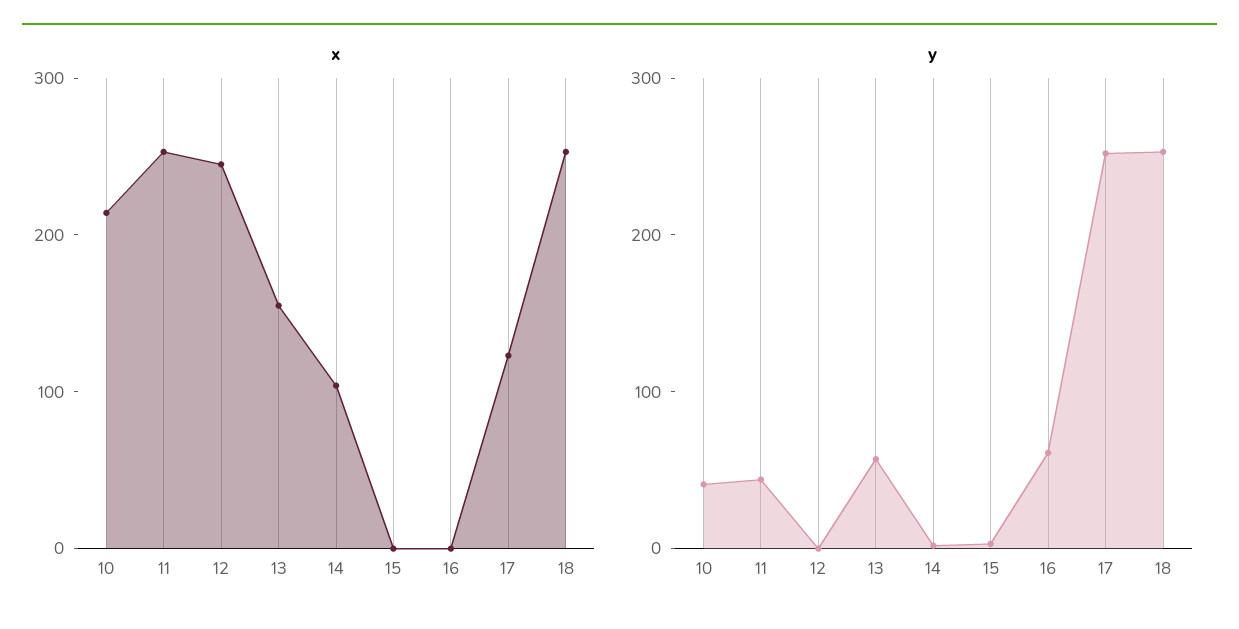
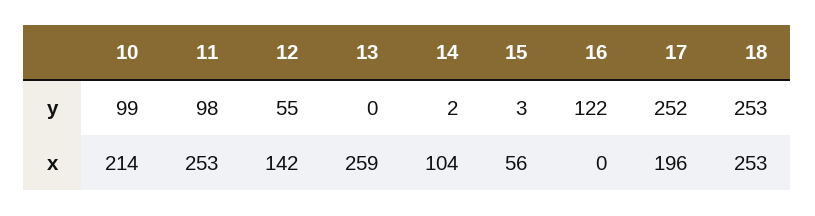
  {
    "x": {
      "10": 214,
      "11": 253,
-     "12": 240,
+     "12": 142,
-     "13": 160,
+     "13": 259,
      "14": 104,
-     "15": 0,
+     "15": 56,
      "16": 0,
-     "17": 120,
+     "17": 196,
      "18": 253
    },
    "y": {
-     "10": 40,
+     "10": 99,
-     "11": 40,
+     "11": 98,
-     "12": 0,
+     "12": 55,
-     "13": 60,
+     "13": 0,
      "14": 2,
      "15": 3,
-     "16": 60,
+     "16": 122,
      "17": 252,
      "18": 253
    }
  }

